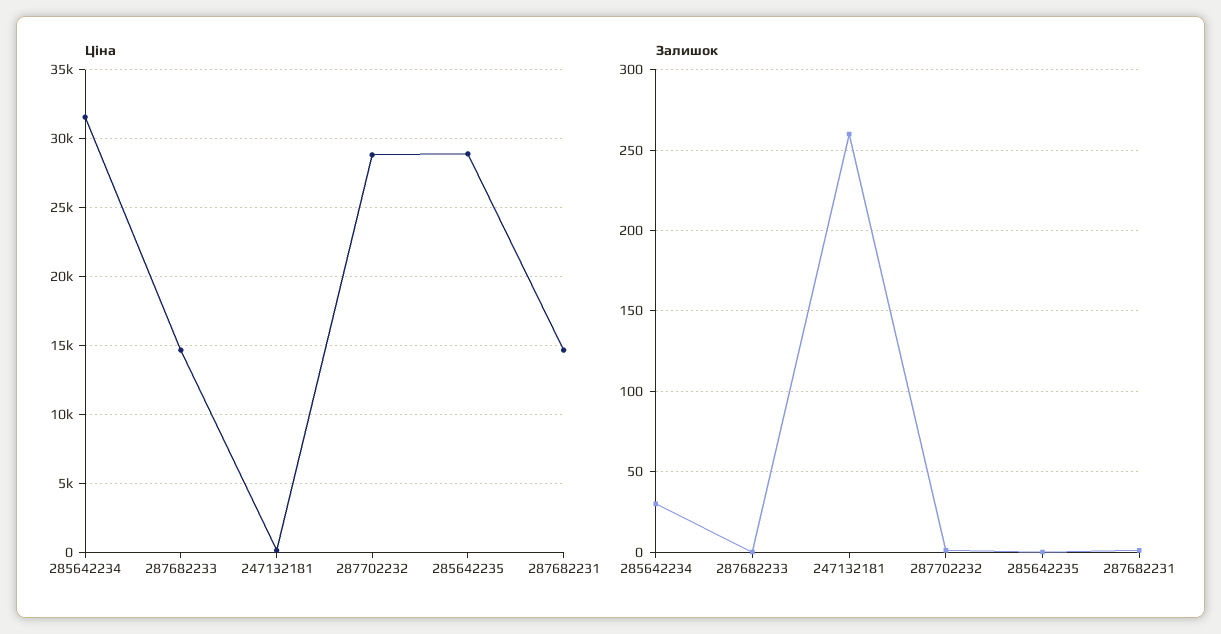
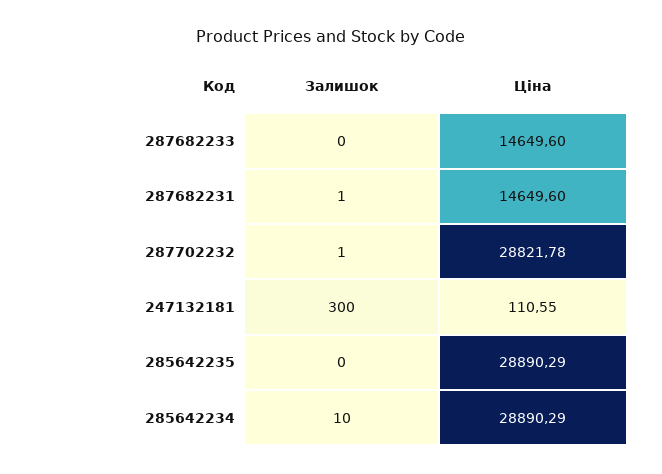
  {
    "Ціна": {
-     "285642234": 31500,
+     "285642234": 28890.29,
      "287682233": 14649.6,
      "247132181": 110.55,
      "287702232": 28821.78,
      "285642235": 28890.29,
      "287682231": 14649.6
    },
    "Залишок": {
-     "285642234": 30,
+     "285642234": 10,
      "287682233": 0,
-     "247132181": 260,
+     "247132181": 300,
      "287702232": 1,
      "285642235": 0,
      "287682231": 1
    }
  }

